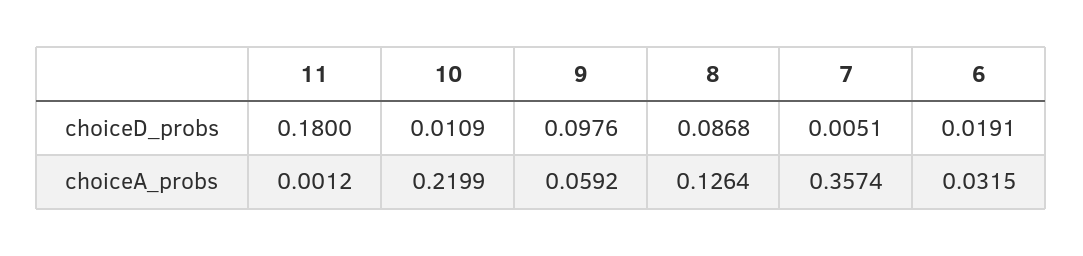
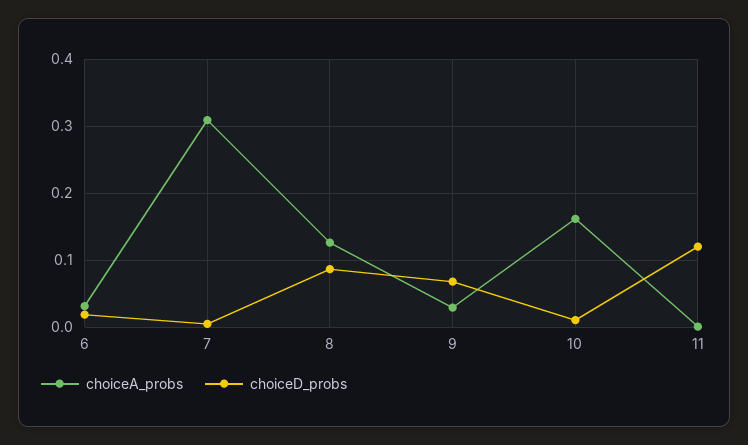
  {
    "choiceD_probs": {
-     "11": 0.18,
+     "11": 0.12,
      "10": 0.0109,
-     "9": 0.0976,
+     "9": 0.07,
      "8": 0.0868,
      "7": 0.0051,
      "6": 0.0191
    },
    "choiceA_probs": {
      "11": 0.0012,
-     "10": 0.2199,
+     "10": 0.16,
-     "9": 0.0592,
+     "9": 0.03,
      "8": 0.1264,
-     "7": 0.3574,
+     "7": 0.31,
      "6": 0.0315
    }
  }

